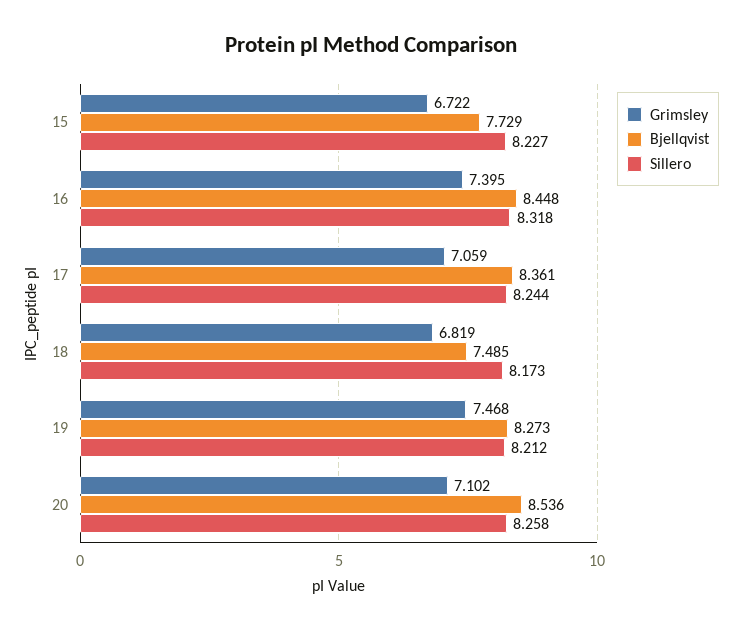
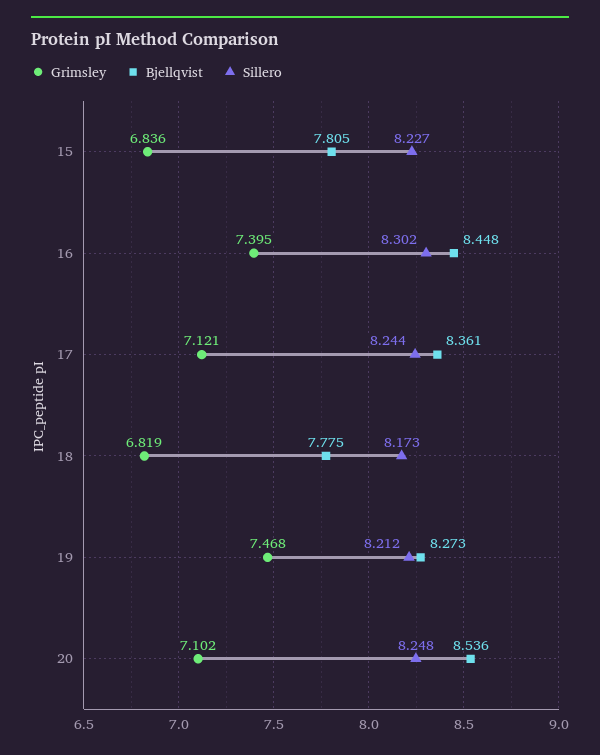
  {
    "Grimsley": {
-     "15": 6.722,
+     "15": 6.836,
      "16": 7.395,
-     "17": 7.059,
+     "17": 7.121,
      "18": 6.819,
      "19": 7.468,
      "20": 7.102
    },
    "Bjellqvist": {
-     "15": 7.729,
+     "15": 7.805,
      "16": 8.448,
      "17": 8.361,
-     "18": 7.485,
+     "18": 7.775,
      "19": 8.273,
      "20": 8.536
    },
    "Sillero": {
      "15": 8.227,
-     "16": 8.318,
+     "16": 8.302,
      "17": 8.244,
      "18": 8.173,
      "19": 8.212,
-     "20": 8.258
+     "20": 8.248
    }
  }

